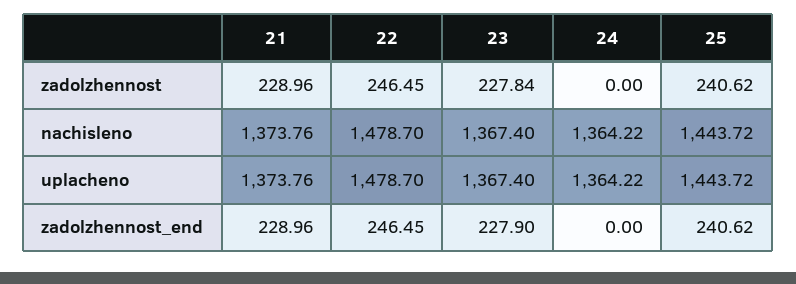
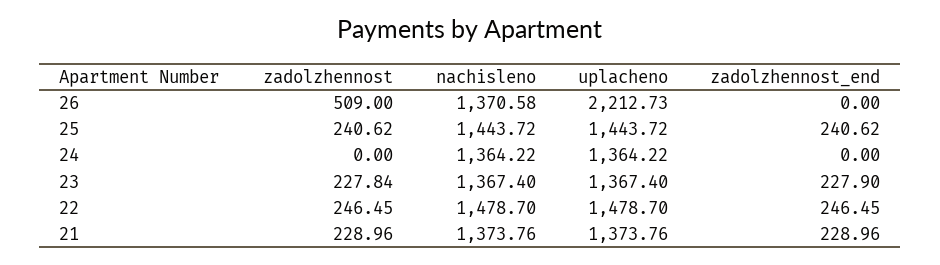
  {
    "21": {
      "zadolzhennost": 228.96,
      "nachisleno": 1373.76,
      "uplacheno": 1373.76,
      "zadolzhennost_end": 228.96
    },
    "22": {
      "zadolzhennost": 246.45,
      "nachisleno": 1478.7,
      "uplacheno": 1478.7,
      "zadolzhennost_end": 246.45
    },
    "23": {
      "zadolzhennost": 227.84,
      "nachisleno": 1367.4,
      "uplacheno": 1367.4,
      "zadolzhennost_end": 227.9
    },
    "24": {
      "zadolzhennost": 0,
      "nachisleno": 1364.22,
      "uplacheno": 1364.22,
      "zadolzhennost_end": 0
    },
    "25": {
      "zadolzhennost": 240.62,
      "nachisleno": 1443.72,
      "uplacheno": 1443.72,
      "zadolzhennost_end": 240.62
-   }
+   },
+   "26": {
+     "zadolzhennost": 509,
+     "nachisleno": 1370.58,
+     "uplacheno": 2212.73,
+     "zadolzhennost_end": 0
+   }
  }

